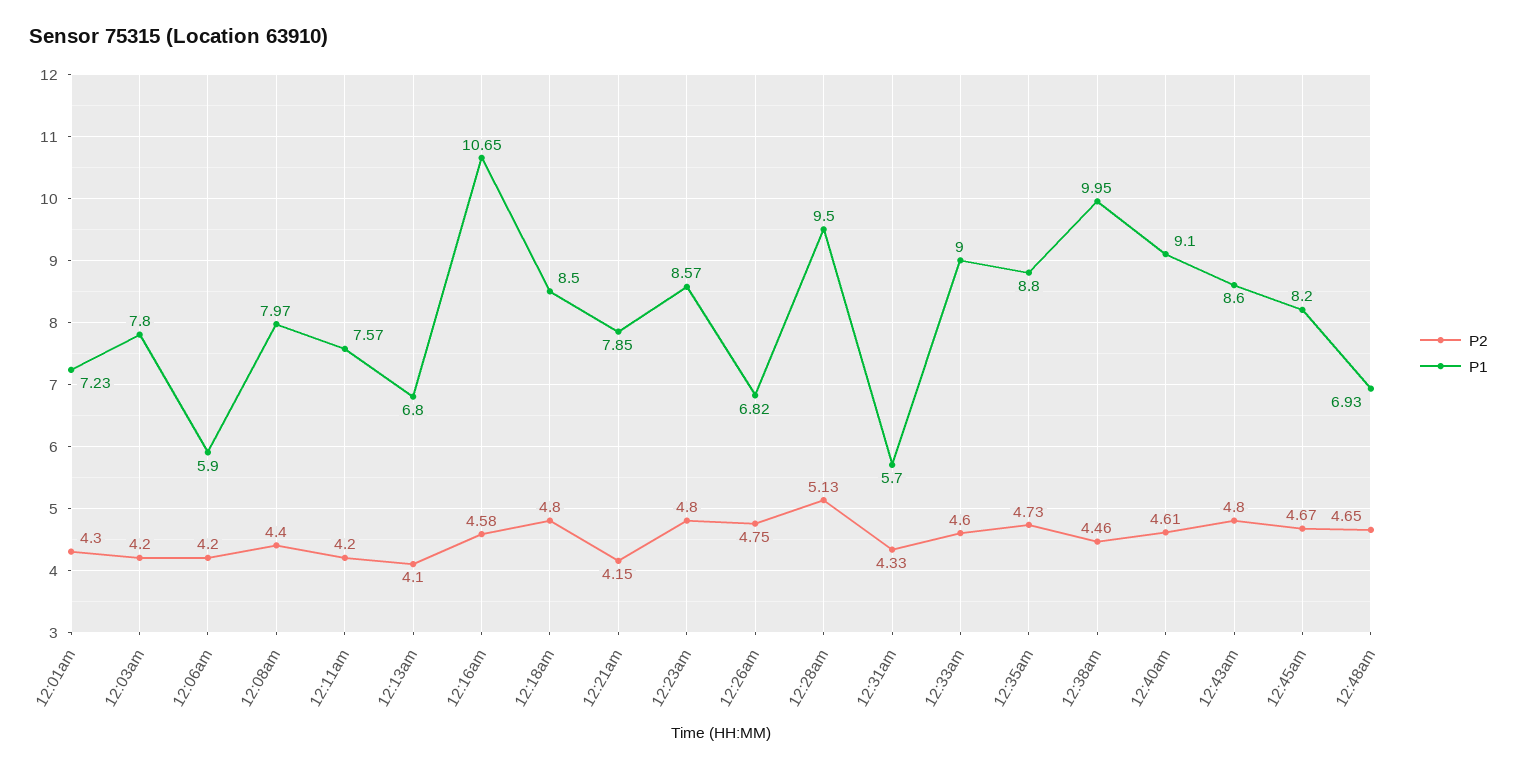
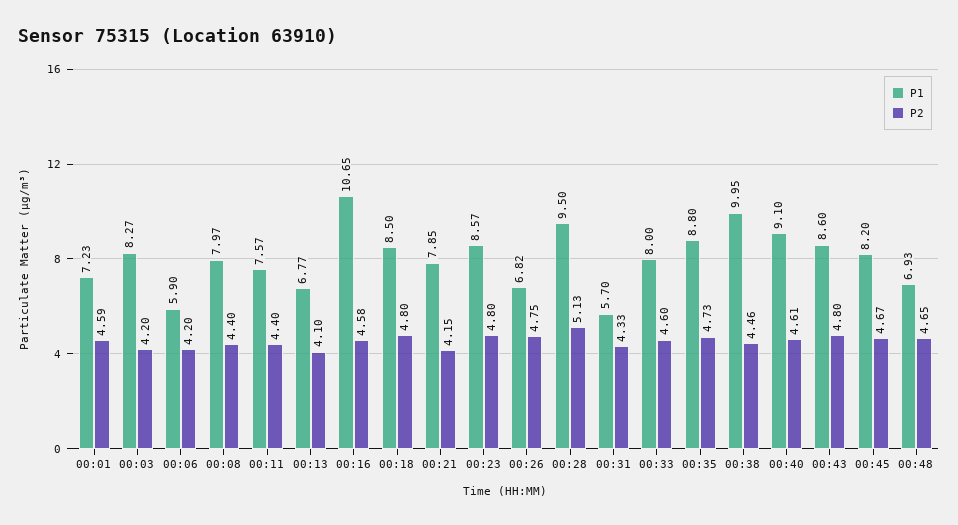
  {
    "P2": {
-     "12:01am": 4.3,
+     "12:01am": 4.59,
      "12:03am": 4.2,
      "12:06am": 4.2,
      "12:08am": 4.4,
-     "12:11am": 4.2,
+     "12:11am": 4.4,
      "12:13am": 4.1,
      "12:16am": 4.58,
      "12:18am": 4.8,
      "12:21am": 4.15,
      "12:23am": 4.8,
      "12:26am": 4.75,
      "12:28am": 5.13,
      "12:31am": 4.33,
      "12:33am": 4.6,
      "12:35am": 4.73,
      "12:38am": 4.46,
      "12:40am": 4.61,
      "12:43am": 4.8,
      "12:45am": 4.67,
      "12:48am": 4.65
    },
    "P1": {
      "12:01am": 7.23,
-     "12:03am": 7.8,
+     "12:03am": 8.27,
      "12:06am": 5.9,
      "12:08am": 7.97,
      "12:11am": 7.57,
-     "12:13am": 6.8,
+     "12:13am": 6.77,
      "12:16am": 10.65,
      "12:18am": 8.5,
      "12:21am": 7.85,
      "12:23am": 8.57,
      "12:26am": 6.82,
      "12:28am": 9.5,
      "12:31am": 5.7,
-     "12:33am": 9,
+     "12:33am": 8,
      "12:35am": 8.8,
      "12:38am": 9.95,
      "12:40am": 9.1,
      "12:43am": 8.6,
      "12:45am": 8.2,
      "12:48am": 6.93
    }
  }

